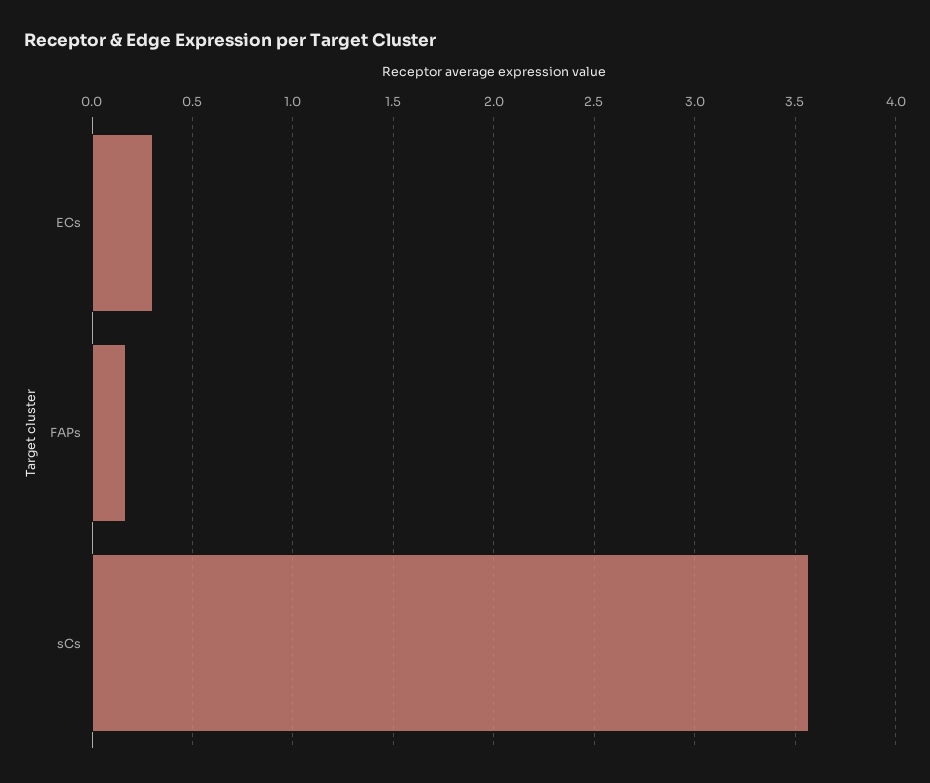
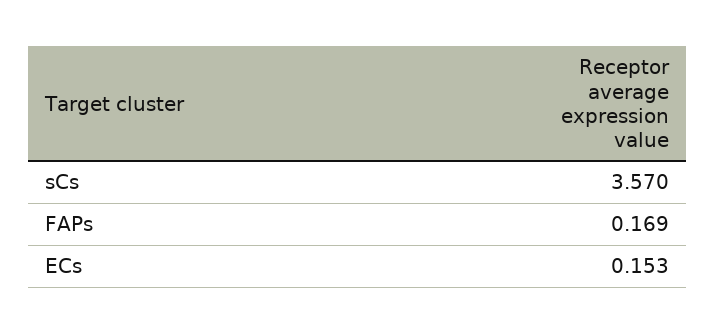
  {
-   "ECs": 0.3,
+   "ECs": 0.153,
    "FAPs": 0.169,
    "sCs": 3.57
  }

